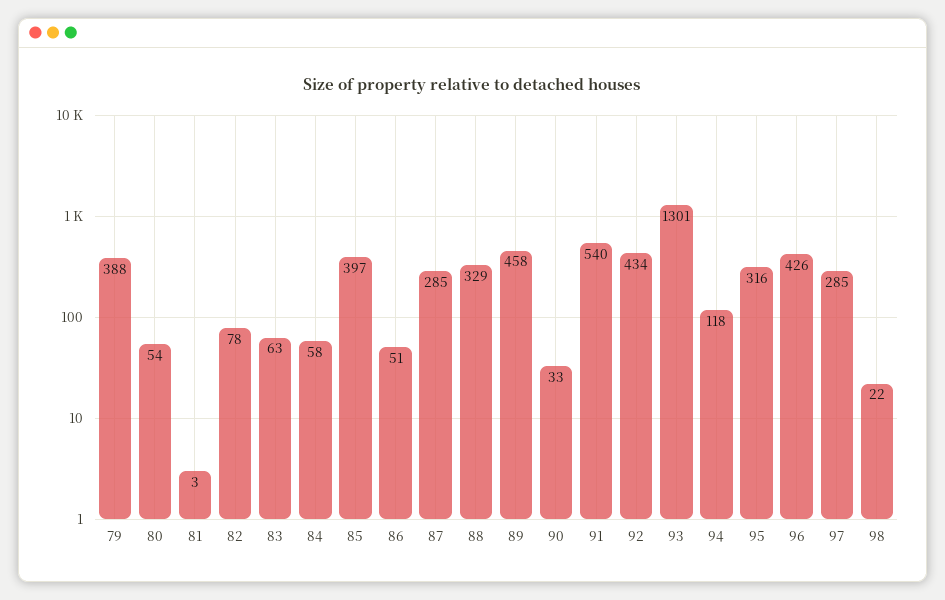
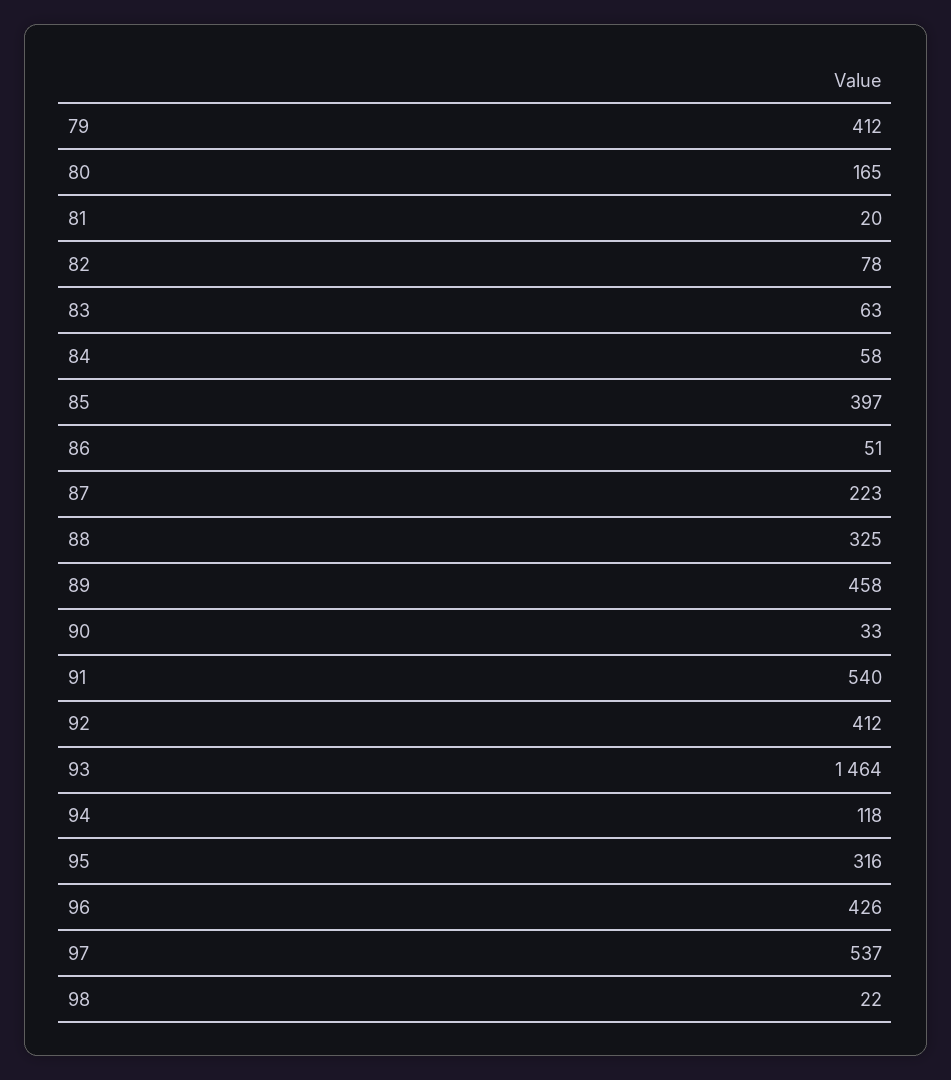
  {
-   "79": 388,
+   "79": 412,
-   "80": 54,
+   "80": 165,
-   "81": 3,
+   "81": 20,
    "82": 78,
    "83": 63,
    "84": 58,
    "85": 397,
    "86": 51,
-   "87": 285,
+   "87": 223,
-   "88": 329,
+   "88": 325,
    "89": 458,
    "90": 33,
    "91": 540,
-   "92": 434,
+   "92": 412,
-   "93": 1301,
+   "93": 1464,
    "94": 118,
    "95": 316,
    "96": 426,
-   "97": 285,
+   "97": 537,
    "98": 22
  }

